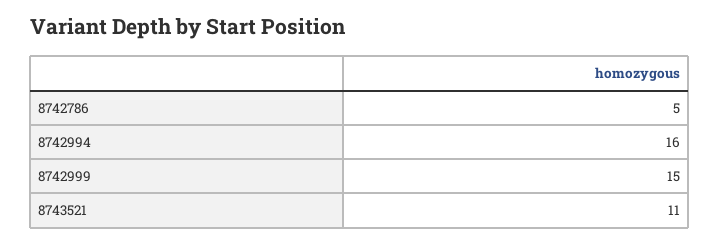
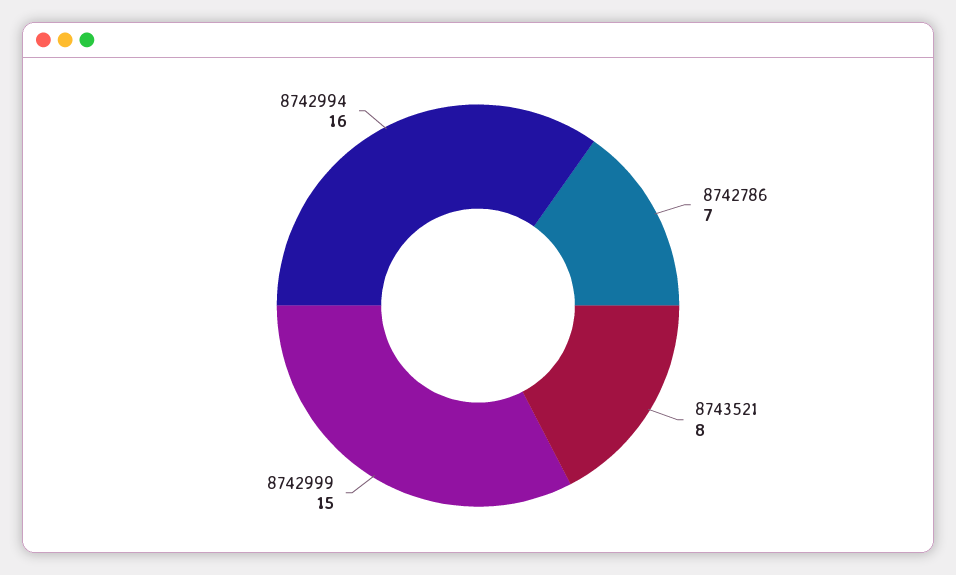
  {
-   "8742786": 5,
+   "8742786": 7,
    "8742994": 16,
    "8742999": 15,
-   "8743521": 11
+   "8743521": 8
  }

